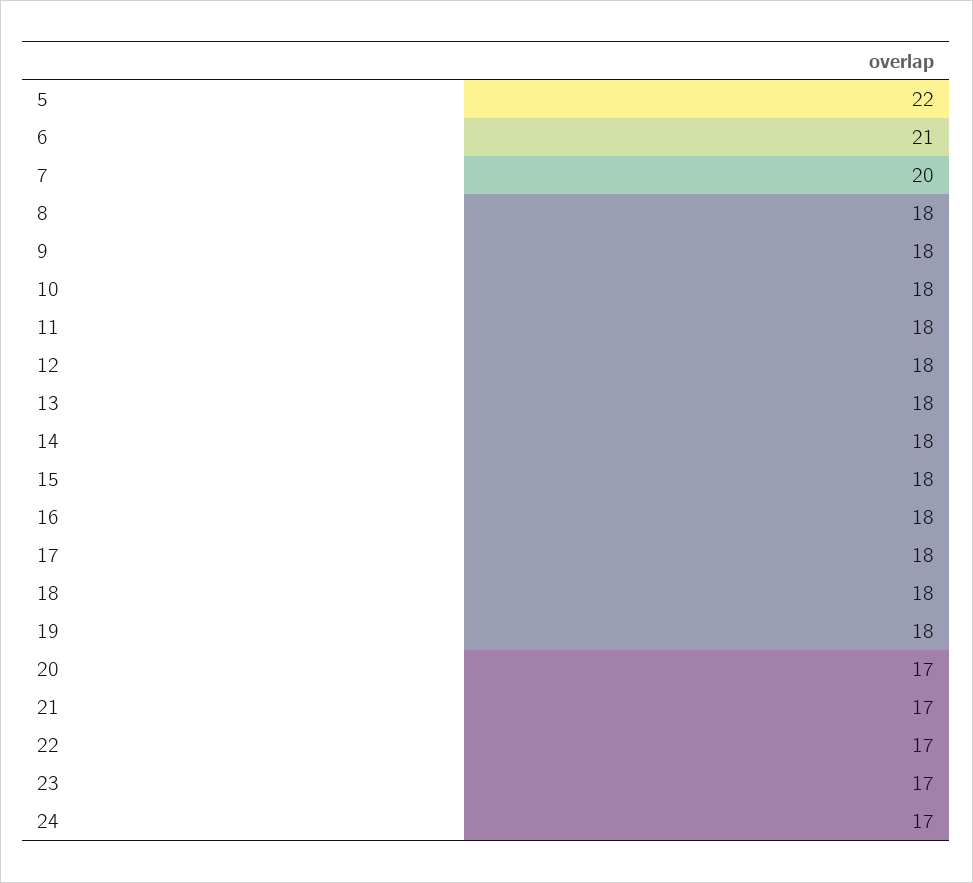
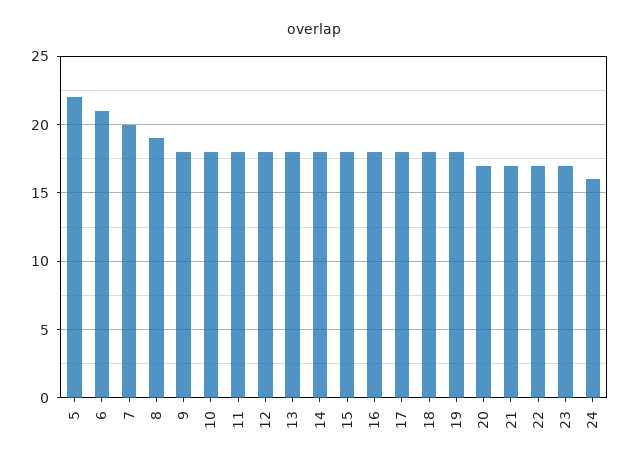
  {
    "5": 22,
    "6": 21,
    "7": 20,
-   "8": 18,
+   "8": 19,
    "9": 18,
    "10": 18,
    "11": 18,
    "12": 18,
    "13": 18,
    "14": 18,
    "15": 18,
    "16": 18,
    "17": 18,
    "18": 18,
    "19": 18,
    "20": 17,
    "21": 17,
    "22": 17,
    "23": 17,
-   "24": 17
+   "24": 16
  }

